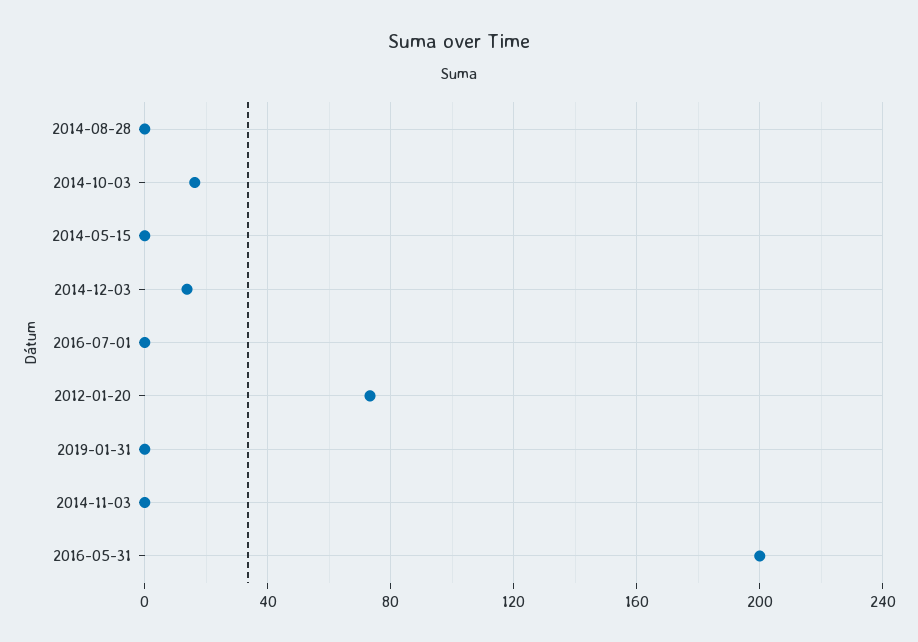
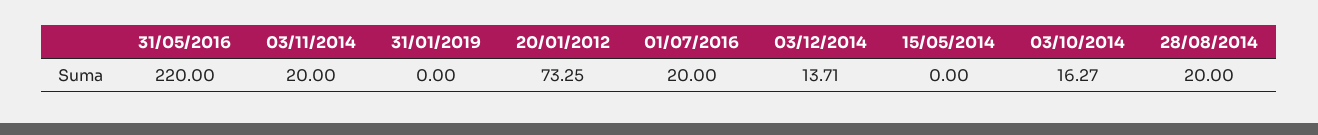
  {
-   "2014-08-28": 0,
+   "2014-08-28": 20,
    "2014-10-03": 16.27,
    "2014-05-15": 0,
    "2014-12-03": 13.71,
-   "2016-07-01": 0,
+   "2016-07-01": 20,
    "2012-01-20": 73.25,
    "2019-01-31": 0,
-   "2014-11-03": 0,
+   "2014-11-03": 20,
-   "2016-05-31": 200
+   "2016-05-31": 220
  }

